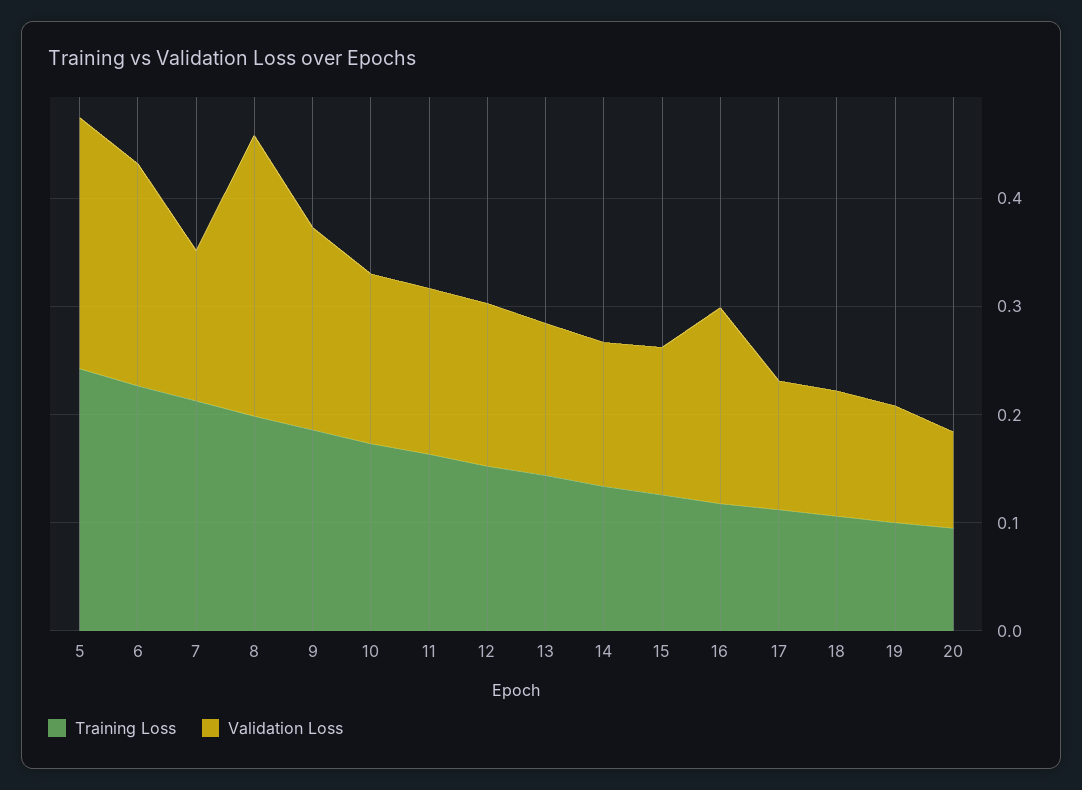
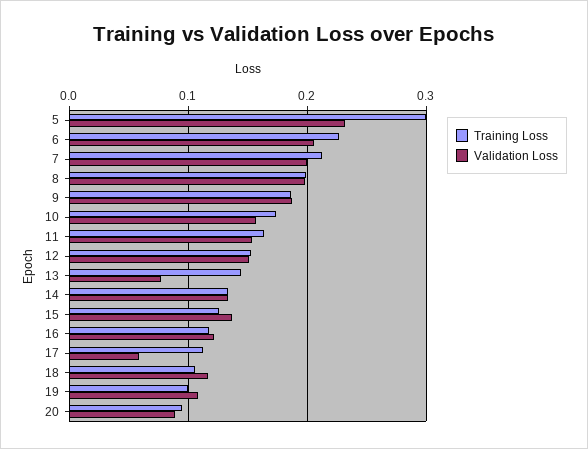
  {
    "Training Loss": {
-     "5": 0.24,
+     "5": 0.3,
      "6": 0.23,
      "7": 0.21,
      "8": 0.2,
      "9": 0.19,
      "10": 0.17,
      "11": 0.16,
      "12": 0.15,
      "13": 0.14,
      "14": 0.13,
      "15": 0.13,
      "16": 0.12,
      "17": 0.11,
      "18": 0.11,
      "19": 0.1,
      "20": 0.1
    },
    "Validation Loss": {
      "5": 0.23,
      "6": 0.21,
-     "7": 0.14,
+     "7": 0.2,
-     "8": 0.26,
+     "8": 0.2,
      "9": 0.19,
      "10": 0.16,
      "11": 0.15,
      "12": 0.15,
-     "13": 0.14,
+     "13": 0.08,
      "14": 0.13,
      "15": 0.14,
-     "16": 0.18,
+     "16": 0.12,
-     "17": 0.12,
+     "17": 0.06,
      "18": 0.12,
      "19": 0.11,
      "20": 0.09
    }
  }

